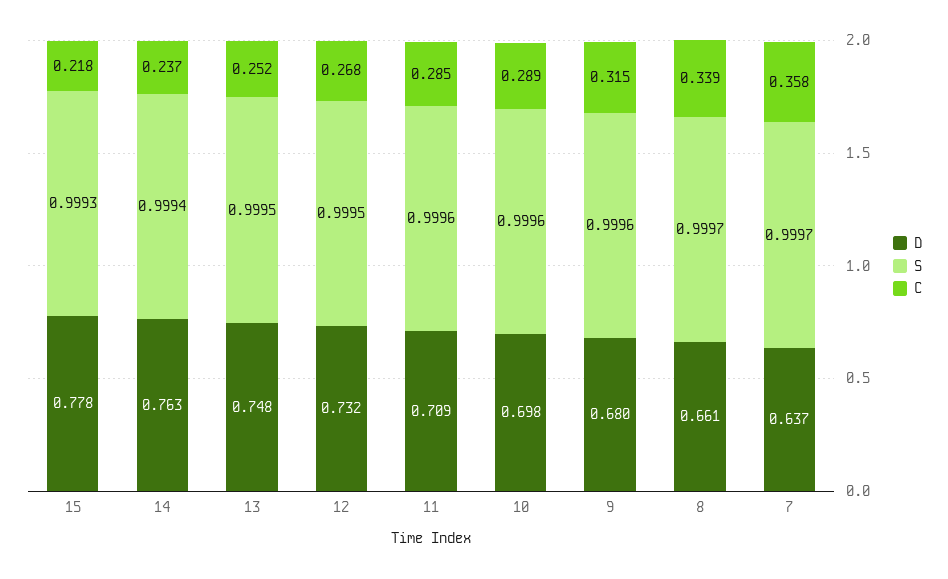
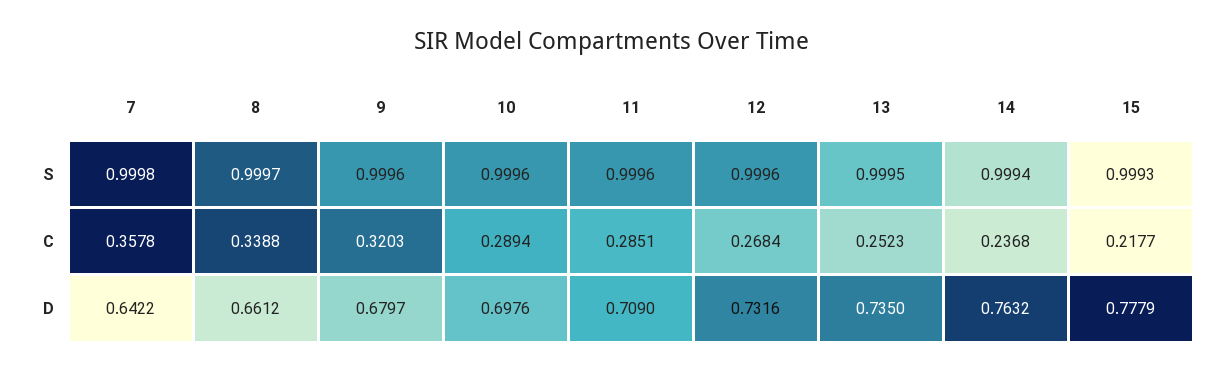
  {
    "D": {
      "15": 0.7779,
      "14": 0.7632,
-     "13": 0.748,
+     "13": 0.735,
      "12": 0.7316,
      "11": 0.709,
      "10": 0.6976,
      "9": 0.6797,
      "8": 0.6612,
-     "7": 0.637
+     "7": 0.6422
    },
    "S": {
      "15": 0.9993,
      "14": 0.9994,
      "13": 0.9995,
-     "12": 0.9995,
+     "12": 0.9996,
      "11": 0.9996,
      "10": 0.9996,
      "9": 0.9996,
      "8": 0.9997,
-     "7": 0.9997
+     "7": 0.9998
    },
    "C": {
      "15": 0.2177,
      "14": 0.2368,
      "13": 0.2523,
      "12": 0.2684,
      "11": 0.2851,
      "10": 0.2894,
-     "9": 0.315,
+     "9": 0.3203,
      "8": 0.3388,
      "7": 0.3578
    }
  }

